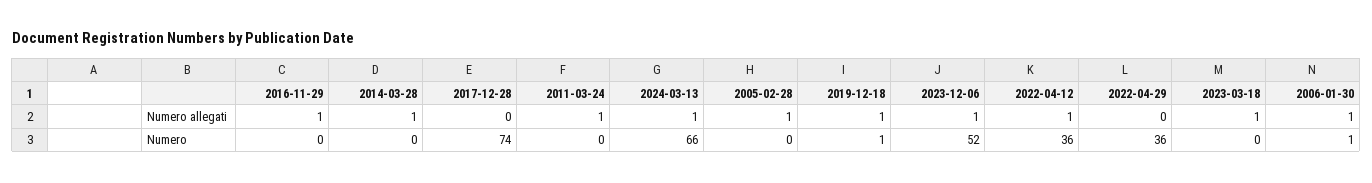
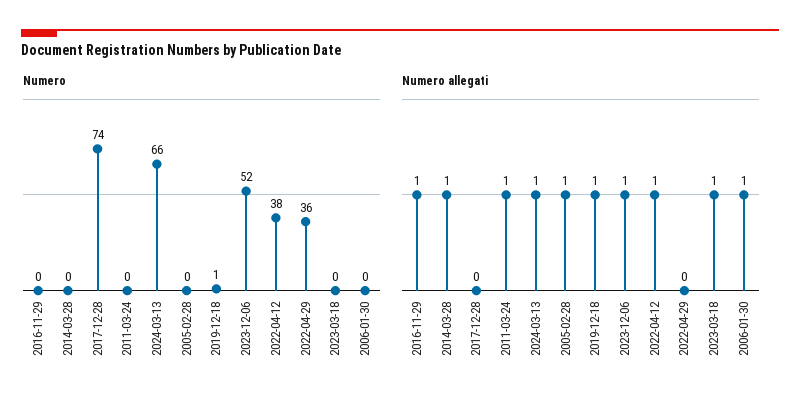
  {
    "Numero allegati": {
      "2016-11-29": 1,
      "2014-03-28": 1,
      "2017-12-28": 0,
      "2011-03-24": 1,
      "2024-03-13": 1,
      "2005-02-28": 1,
      "2019-12-18": 1,
      "2023-12-06": 1,
      "2022-04-12": 1,
      "2022-04-29": 0,
      "2023-03-18": 1,
      "2006-01-30": 1
    },
    "Numero": {
      "2016-11-29": 0,
      "2014-03-28": 0,
      "2017-12-28": 74,
      "2011-03-24": 0,
      "2024-03-13": 66,
      "2005-02-28": 0,
      "2019-12-18": 1,
      "2023-12-06": 52,
-     "2022-04-12": 36,
+     "2022-04-12": 38,
      "2022-04-29": 36,
      "2023-03-18": 0,
-     "2006-01-30": 1
+     "2006-01-30": 0
    }
  }

